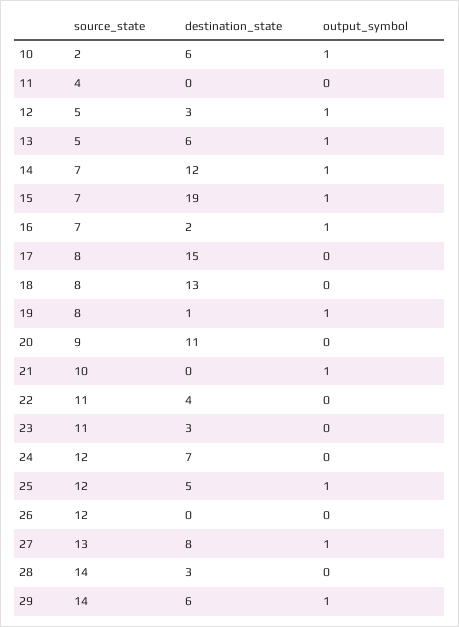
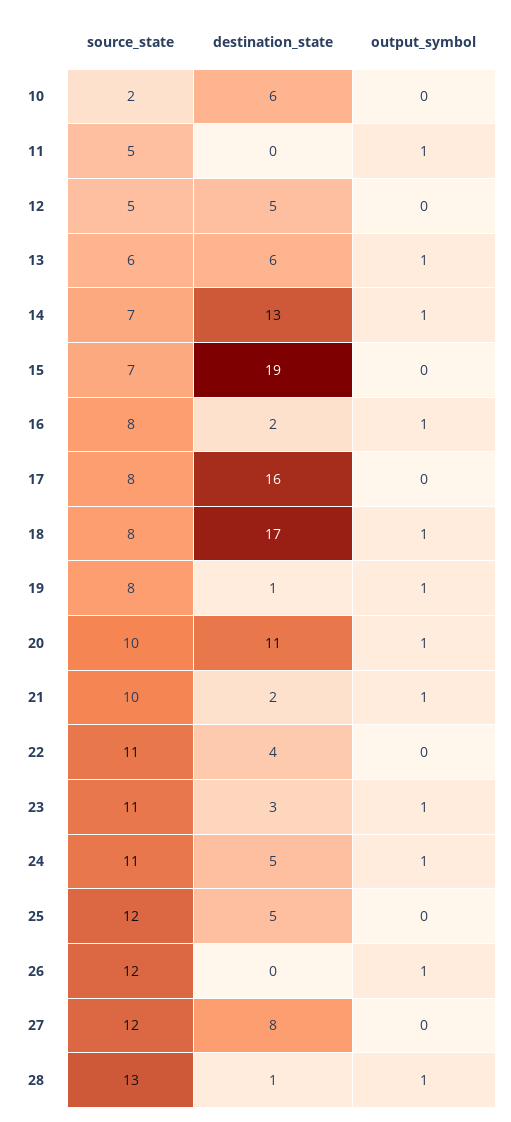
  {
    "source_state": {
      "10": 2,
-     "11": 4,
+     "11": 5,
      "12": 5,
-     "13": 5,
+     "13": 6,
      "14": 7,
      "15": 7,
-     "16": 7,
+     "16": 8,
      "17": 8,
      "18": 8,
      "19": 8,
-     "20": 9,
+     "20": 10,
      "21": 10,
      "22": 11,
      "23": 11,
-     "24": 12,
+     "24": 11,
      "25": 12,
      "26": 12,
-     "27": 13,
+     "27": 12,
-     "28": 14,
+     "28": 13
-     "29": 14
    },
    "destination_state": {
      "10": 6,
      "11": 0,
-     "12": 3,
+     "12": 5,
      "13": 6,
-     "14": 12,
+     "14": 13,
      "15": 19,
      "16": 2,
-     "17": 15,
+     "17": 16,
-     "18": 13,
+     "18": 17,
      "19": 1,
      "20": 11,
-     "21": 0,
+     "21": 2,
      "22": 4,
      "23": 3,
-     "24": 7,
+     "24": 5,
      "25": 5,
      "26": 0,
      "27": 8,
-     "28": 3,
+     "28": 1
-     "29": 6
    },
    "output_symbol": {
-     "10": 1,
+     "10": 0,
-     "11": 0,
+     "11": 1,
-     "12": 1,
+     "12": 0,
      "13": 1,
      "14": 1,
-     "15": 1,
+     "15": 0,
      "16": 1,
      "17": 0,
-     "18": 0,
+     "18": 1,
      "19": 1,
-     "20": 0,
+     "20": 1,
      "21": 1,
      "22": 0,
-     "23": 0,
+     "23": 1,
-     "24": 0,
+     "24": 1,
-     "25": 1,
+     "25": 0,
-     "26": 0,
+     "26": 1,
-     "27": 1,
+     "27": 0,
-     "28": 0,
+     "28": 1
-     "29": 1
    }
  }

